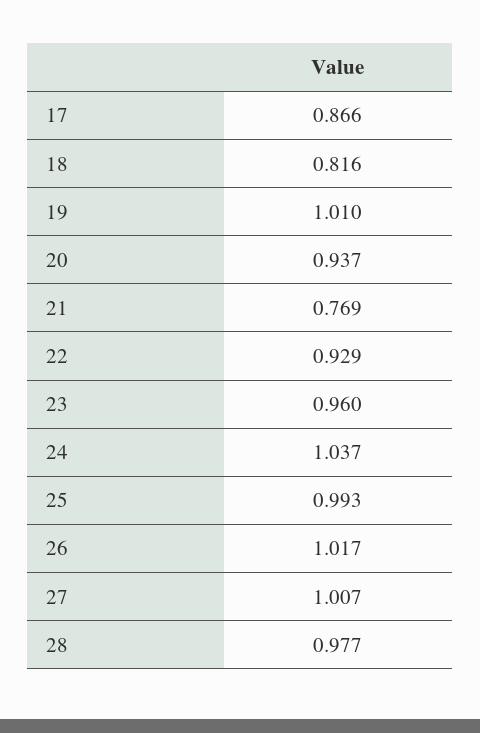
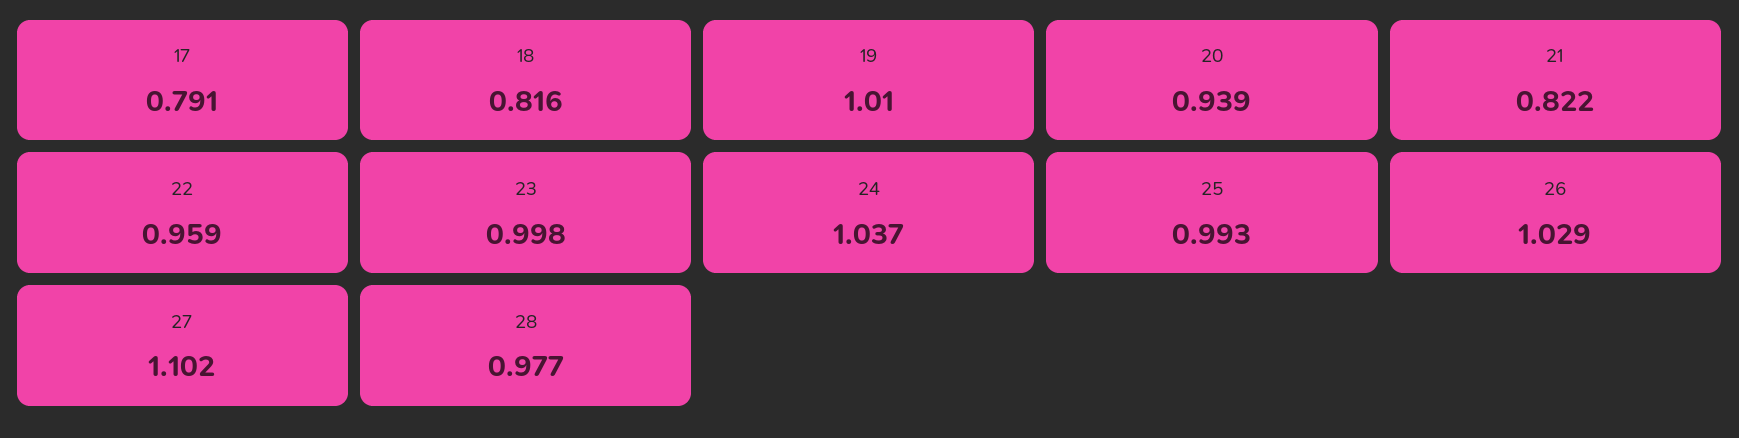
  {
-   "17": 0.866,
+   "17": 0.791,
    "18": 0.816,
    "19": 1.01,
-   "20": 0.937,
+   "20": 0.939,
-   "21": 0.769,
+   "21": 0.822,
-   "22": 0.929,
+   "22": 0.959,
-   "23": 0.96,
+   "23": 0.998,
    "24": 1.037,
    "25": 0.993,
-   "26": 1.017,
+   "26": 1.029,
-   "27": 1.007,
+   "27": 1.102,
    "28": 0.977
  }

